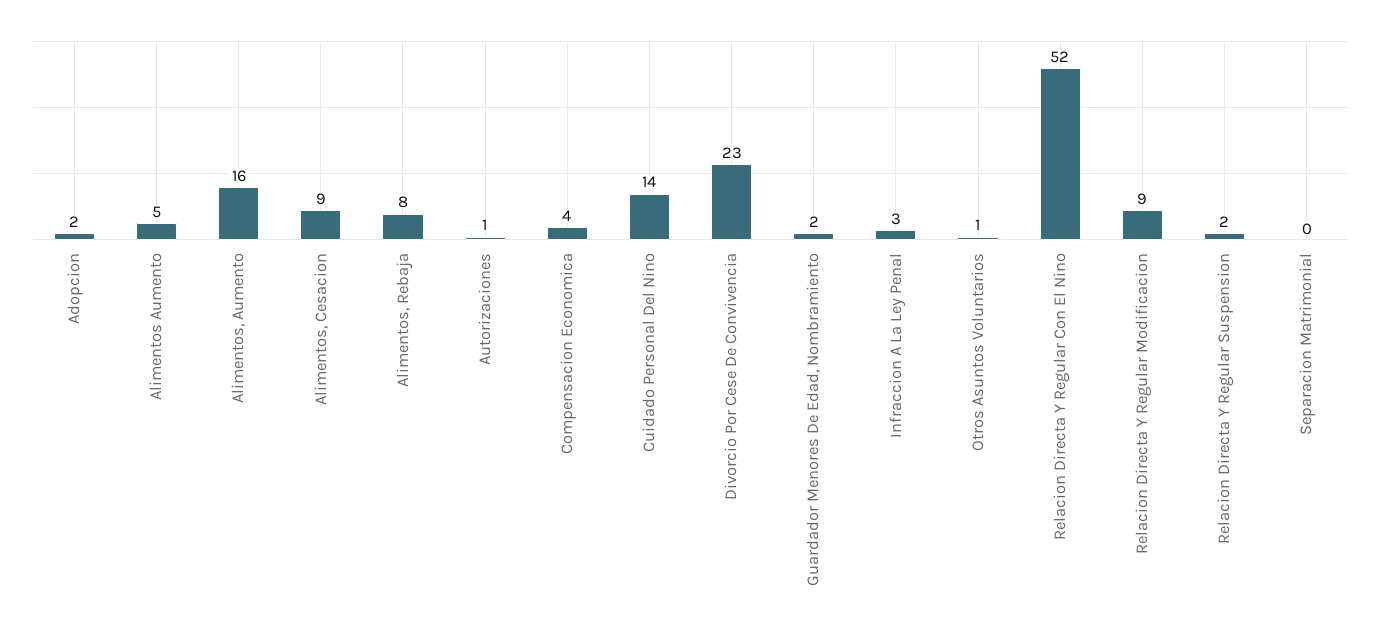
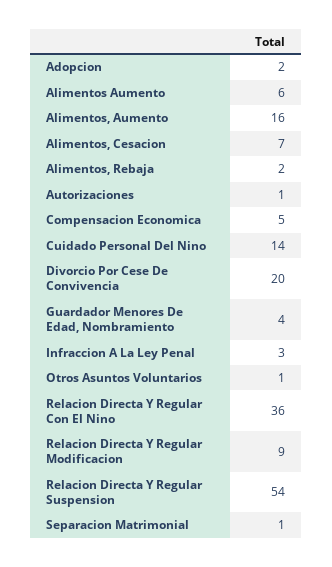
  {
    "Adopcion": 2,
-   "Alimentos Aumento": 5,
+   "Alimentos Aumento": 6,
    "Alimentos, Aumento": 16,
-   "Alimentos, Cesacion": 9,
+   "Alimentos, Cesacion": 7,
-   "Alimentos, Rebaja": 8,
+   "Alimentos, Rebaja": 2,
    "Autorizaciones": 1,
-   "Compensacion Economica": 4,
+   "Compensacion Economica": 5,
    "Cuidado Personal Del Nino": 14,
-   "Divorcio Por Cese De Convivencia": 23,
+   "Divorcio Por Cese De Convivencia": 20,
-   "Guardador Menores De Edad, Nombramiento": 2,
+   "Guardador Menores De Edad, Nombramiento": 4,
    "Infraccion A La Ley Penal": 3,
    "Otros Asuntos Voluntarios": 1,
-   "Relacion Directa Y Regular Con El Nino": 52,
+   "Relacion Directa Y Regular Con El Nino": 36,
    "Relacion Directa Y Regular Modificacion": 9,
-   "Relacion Directa Y Regular Suspension": 2,
+   "Relacion Directa Y Regular Suspension": 54,
-   "Separacion Matrimonial": 0
+   "Separacion Matrimonial": 1
  }

